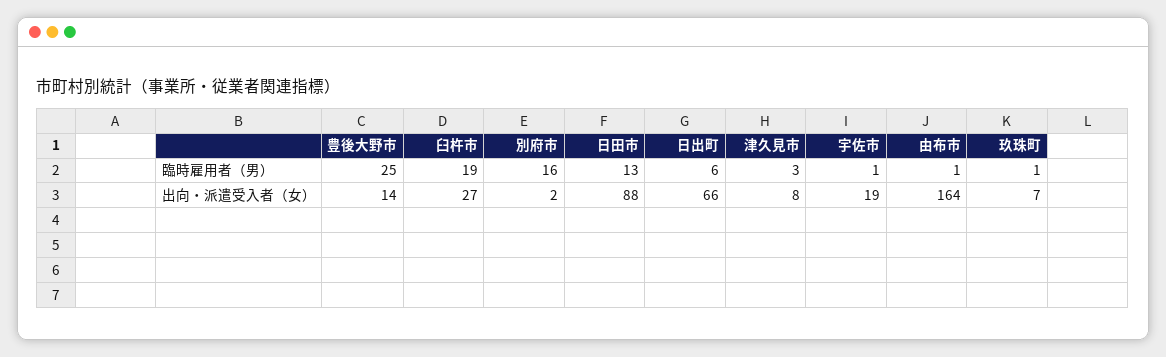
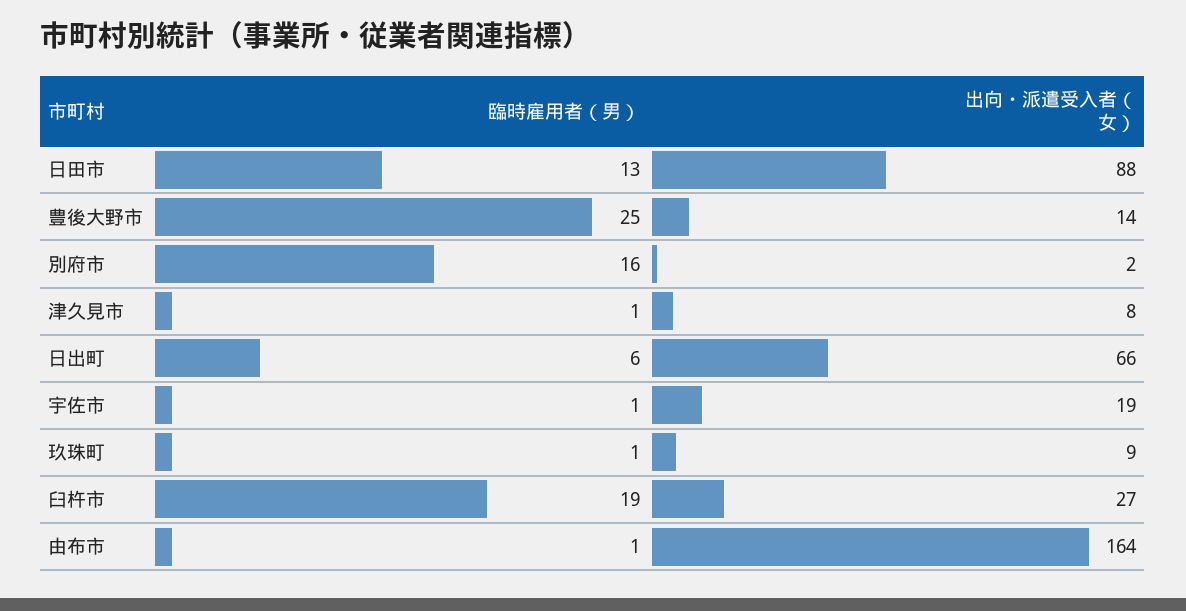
  {
    "豊後大野市": {
      "臨時雇用者（男）": 25,
      "出向・派遣受入者（女）": 14
    },
    "臼杵市": {
      "臨時雇用者（男）": 19,
      "出向・派遣受入者（女）": 27
    },
    "別府市": {
      "臨時雇用者（男）": 16,
      "出向・派遣受入者（女）": 2
    },
    "日田市": {
      "臨時雇用者（男）": 13,
      "出向・派遣受入者（女）": 88
    },
    "日出町": {
      "臨時雇用者（男）": 6,
      "出向・派遣受入者（女）": 66
    },
    "津久見市": {
-     "臨時雇用者（男）": 3,
+     "臨時雇用者（男）": 1,
      "出向・派遣受入者（女）": 8
    },
    "宇佐市": {
      "臨時雇用者（男）": 1,
      "出向・派遣受入者（女）": 19
    },
    "由布市": {
      "臨時雇用者（男）": 1,
      "出向・派遣受入者（女）": 164
    },
    "玖珠町": {
      "臨時雇用者（男）": 1,
-     "出向・派遣受入者（女）": 7
+     "出向・派遣受入者（女）": 9
    }
  }

